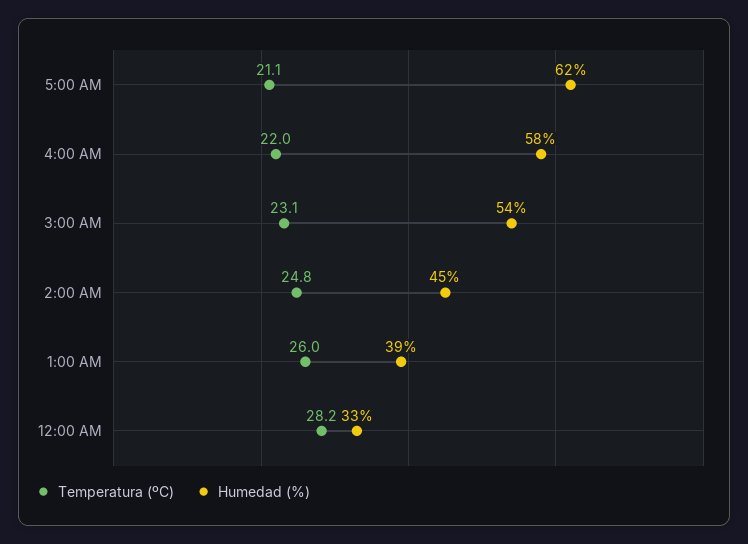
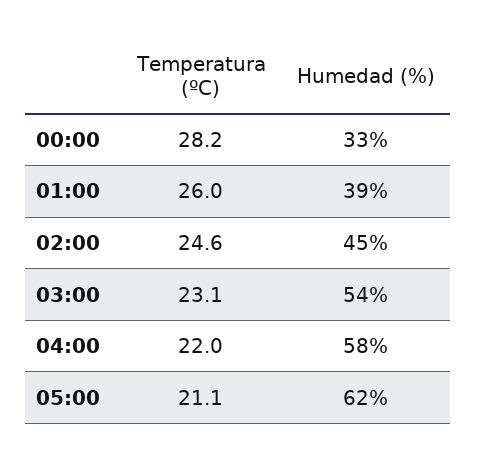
  {
    "Temperatura (ºC)": {
      "5:00 AM": 21.1,
      "4:00 AM": 22,
      "3:00 AM": 23.1,
-     "2:00 AM": 24.8,
+     "2:00 AM": 24.6,
      "1:00 AM": 26,
      "12:00 AM": 28.2
    },
    "Humedad (%)": {
      "5:00 AM": 62,
      "4:00 AM": 58,
      "3:00 AM": 54,
      "2:00 AM": 45,
      "1:00 AM": 39,
      "12:00 AM": 33
    }
  }

